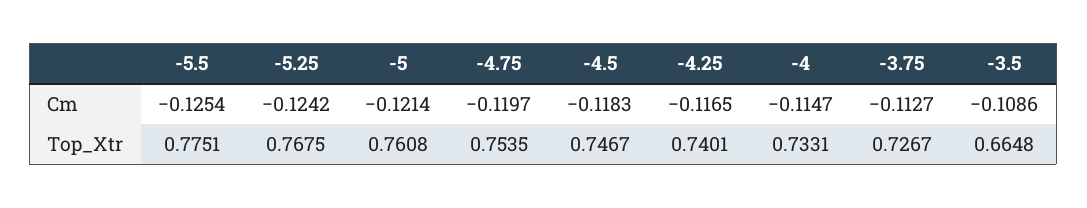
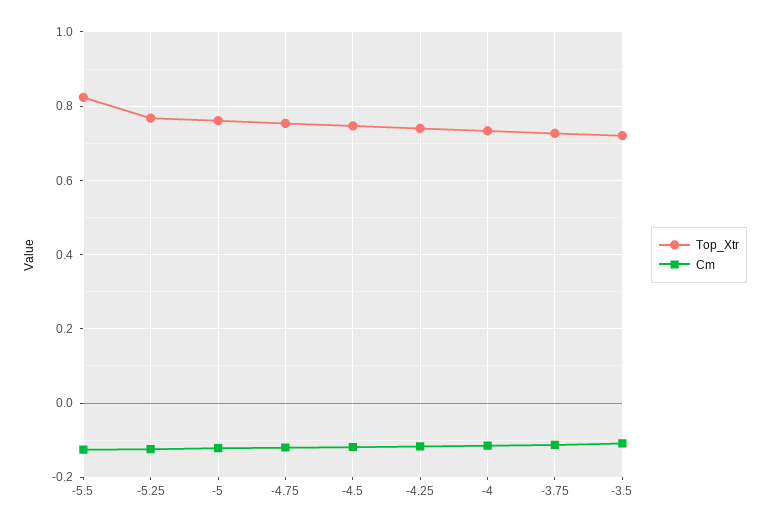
  {
    "Cm": {
      "-5.5": -0.1254,
      "-5.25": -0.1242,
      "-5": -0.1214,
      "-4.75": -0.1197,
      "-4.5": -0.1183,
      "-4.25": -0.1165,
      "-4": -0.1147,
      "-3.75": -0.1127,
      "-3.5": -0.1086
    },
    "Top_Xtr": {
-     "-5.5": 0.7751,
+     "-5.5": 0.82,
      "-5.25": 0.7675,
      "-5": 0.7608,
      "-4.75": 0.7535,
      "-4.5": 0.7467,
      "-4.25": 0.7401,
      "-4": 0.7331,
      "-3.75": 0.7267,
-     "-3.5": 0.6648
+     "-3.5": 0.72
    }
  }

